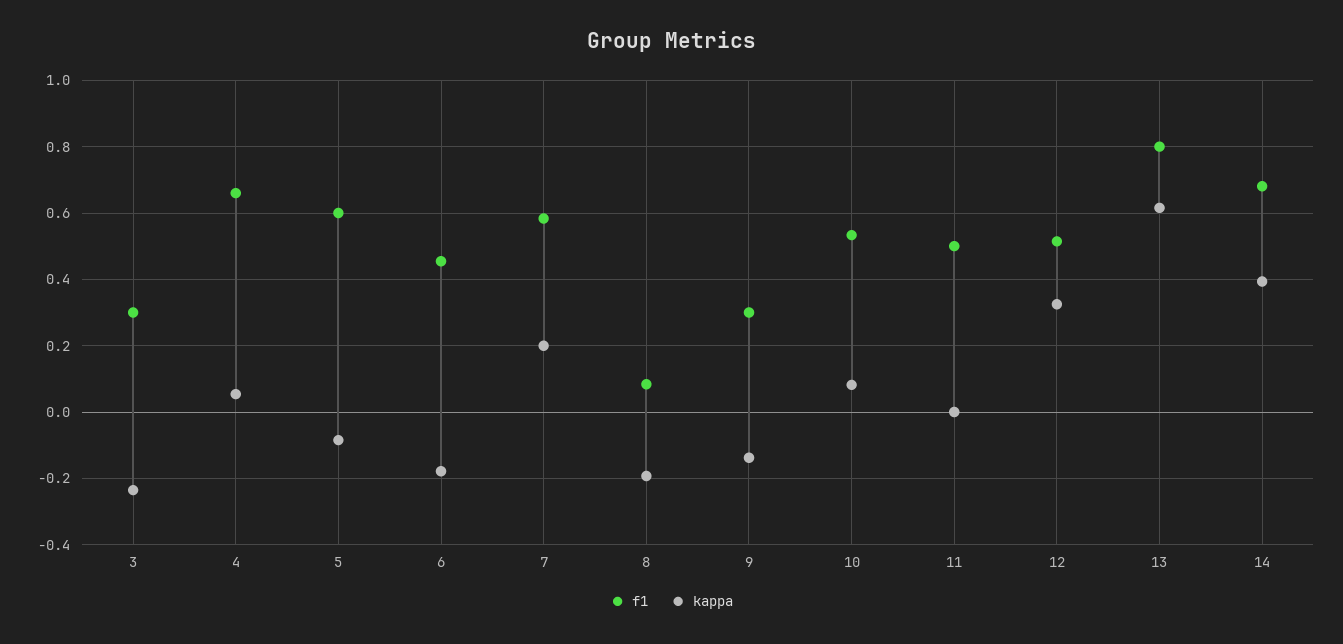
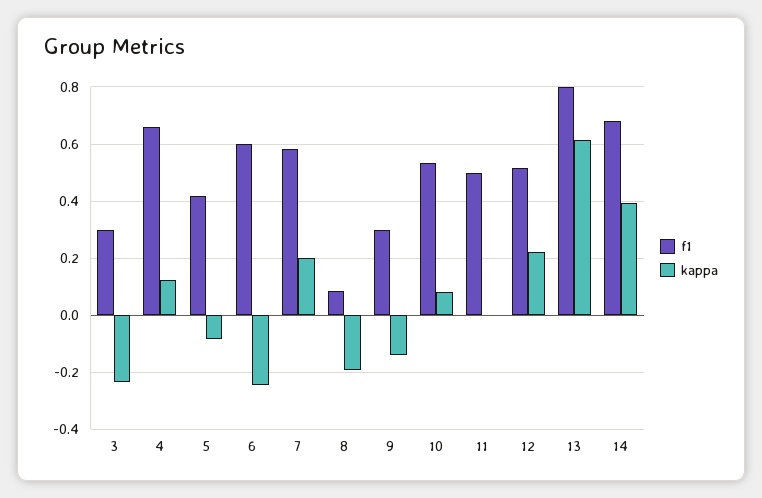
  {
    "f1": {
      "3": 0.3,
      "4": 0.66,
-     "5": 0.6,
+     "5": 0.425,
-     "6": 0.46,
+     "6": 0.6,
      "7": 0.58,
      "8": 0.08,
      "9": 0.3,
      "10": 0.54,
      "11": 0.5,
      "12": 0.52,
      "13": 0.8,
      "14": 0.68
    },
    "kappa": {
      "3": -0.24,
-     "4": 0.06,
+     "4": 0.125,
      "5": -0.08,
-     "6": -0.18,
+     "6": -0.25,
      "7": 0.2,
      "8": -0.2,
      "9": -0.14,
      "10": 0.08,
      "11": 0,
-     "12": 0.32,
+     "12": 0.225,
      "13": 0.62,
      "14": 0.4
    }
  }

